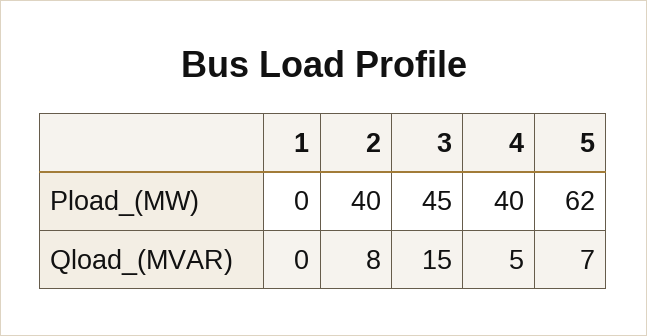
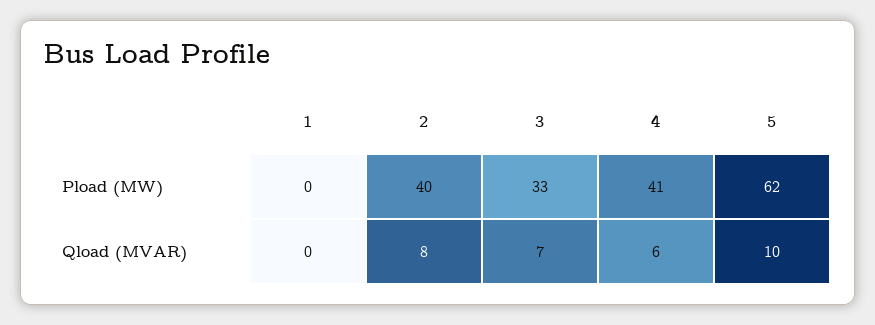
  {
    "1": {
      "Pload_(MW)": 0,
      "Qload_(MVAR)": 0
    },
    "2": {
      "Pload_(MW)": 40,
      "Qload_(MVAR)": 8
    },
    "3": {
-     "Pload_(MW)": 45,
+     "Pload_(MW)": 33,
-     "Qload_(MVAR)": 15
+     "Qload_(MVAR)": 7
    },
    "4": {
-     "Pload_(MW)": 40,
+     "Pload_(MW)": 41,
-     "Qload_(MVAR)": 5
+     "Qload_(MVAR)": 6
    },
    "5": {
      "Pload_(MW)": 62,
-     "Qload_(MVAR)": 7
+     "Qload_(MVAR)": 10
    }
  }

